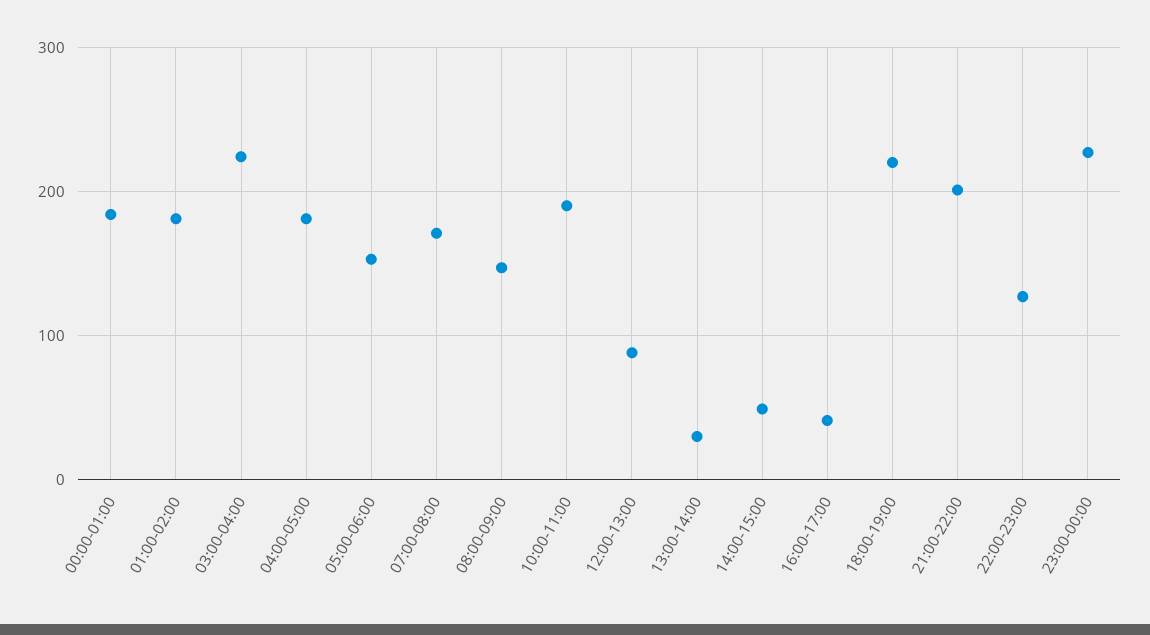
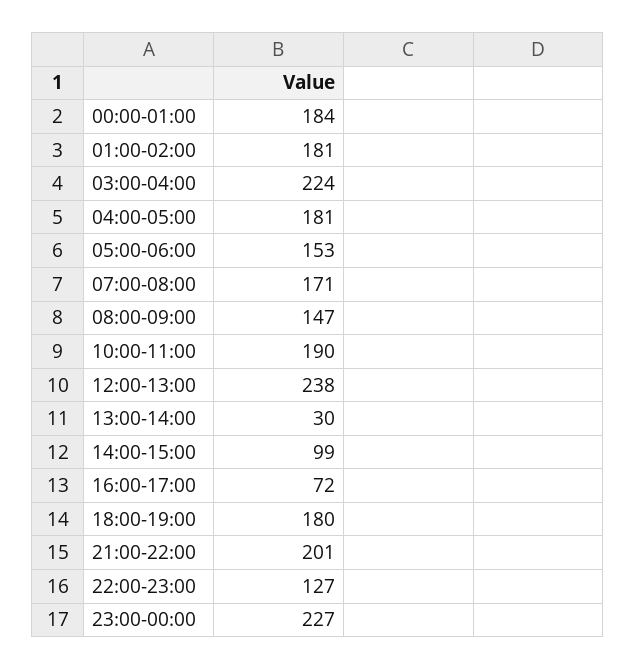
  {
    "00:00-01:00": 184,
    "01:00-02:00": 181,
    "03:00-04:00": 224,
    "04:00-05:00": 181,
    "05:00-06:00": 153,
    "07:00-08:00": 171,
    "08:00-09:00": 147,
    "10:00-11:00": 190,
-   "12:00-13:00": 90,
+   "12:00-13:00": 238,
    "13:00-14:00": 30,
-   "14:00-15:00": 50,
+   "14:00-15:00": 99,
-   "16:00-17:00": 40,
+   "16:00-17:00": 72,
-   "18:00-19:00": 220,
+   "18:00-19:00": 180,
    "21:00-22:00": 201,
    "22:00-23:00": 127,
    "23:00-00:00": 227
  }

